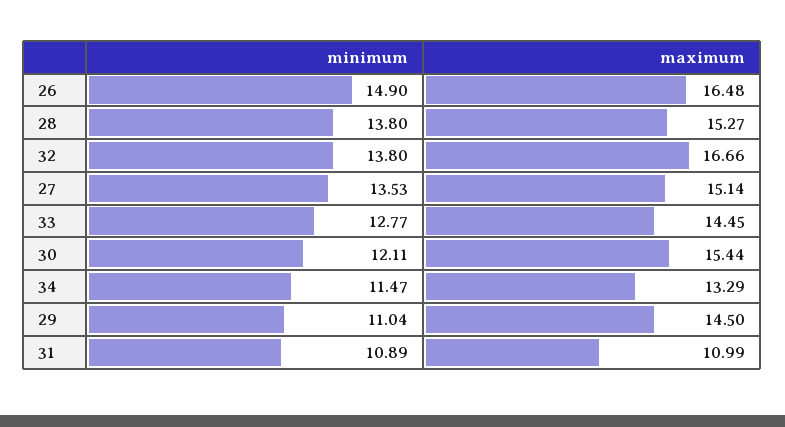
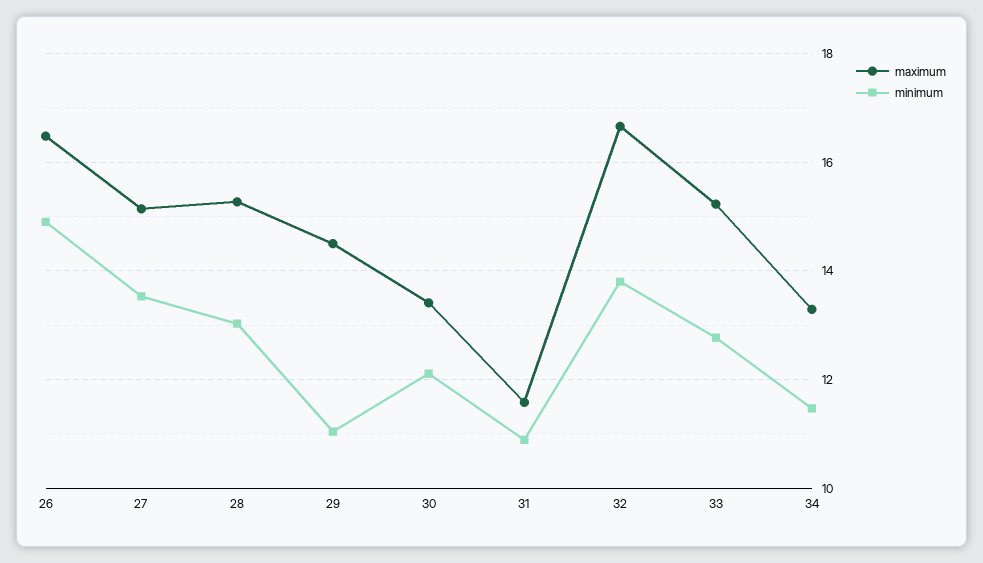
  {
    "minimum": {
      "26": 14.9,
-     "28": 13.8,
+     "28": 13,
      "32": 13.8,
      "27": 13.53,
      "33": 12.77,
      "30": 12.11,
      "34": 11.47,
      "29": 11.04,
      "31": 10.89
    },
    "maximum": {
      "26": 16.48,
      "28": 15.27,
      "32": 16.66,
      "27": 15.14,
-     "33": 14.45,
+     "33": 15.2,
-     "30": 15.44,
+     "30": 13.4,
      "34": 13.29,
      "29": 14.5,
-     "31": 10.99
+     "31": 11.6
    }
  }

